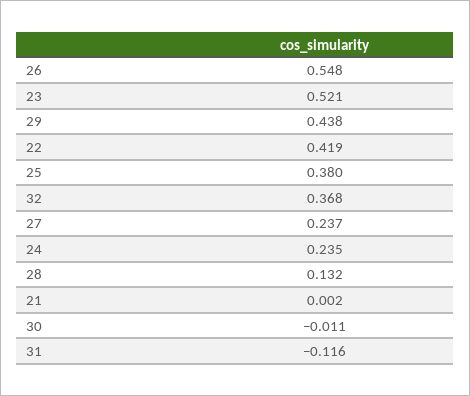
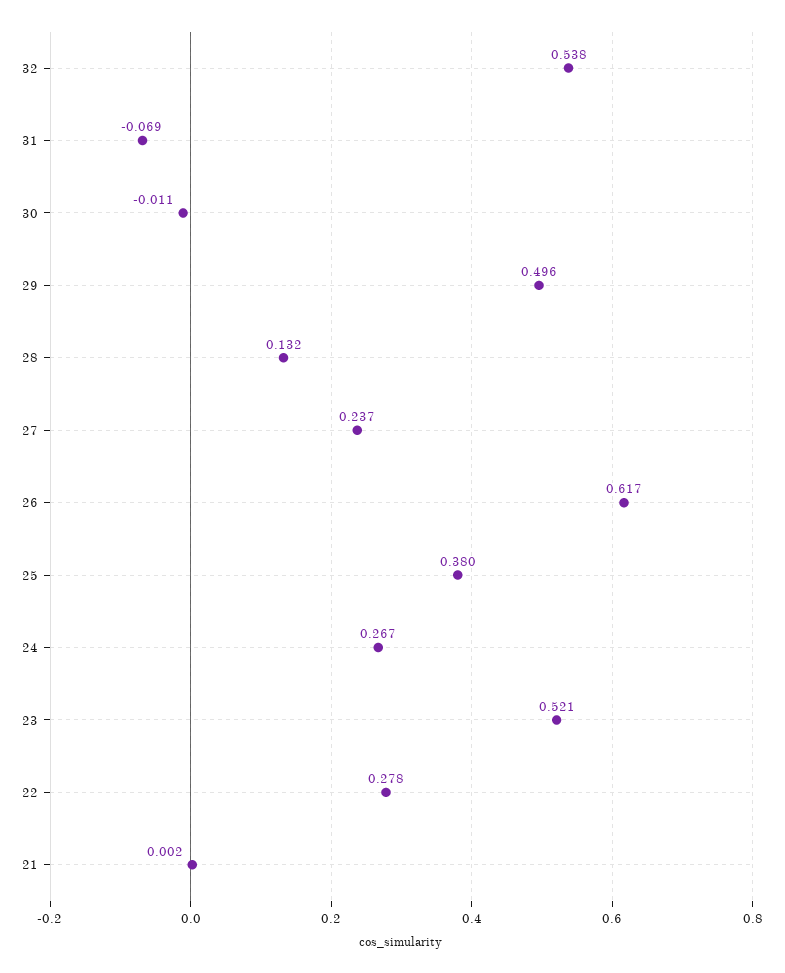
  {
-   "26": 0.548,
+   "26": 0.617,
    "23": 0.521,
-   "29": 0.438,
+   "29": 0.496,
-   "22": 0.419,
+   "22": 0.278,
    "25": 0.38,
-   "32": 0.368,
+   "32": 0.538,
    "27": 0.237,
-   "24": 0.235,
+   "24": 0.267,
    "28": 0.132,
    "21": 0.002,
    "30": -0.011,
-   "31": -0.116
+   "31": -0.069
  }

